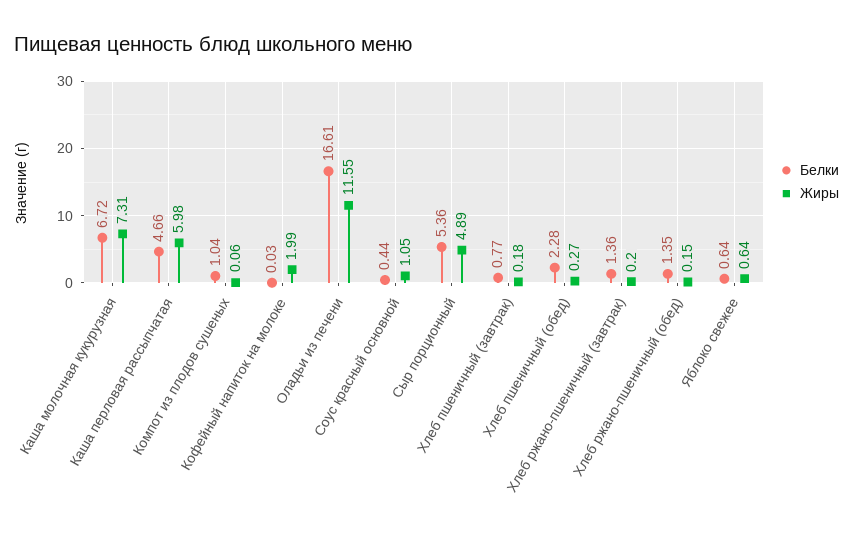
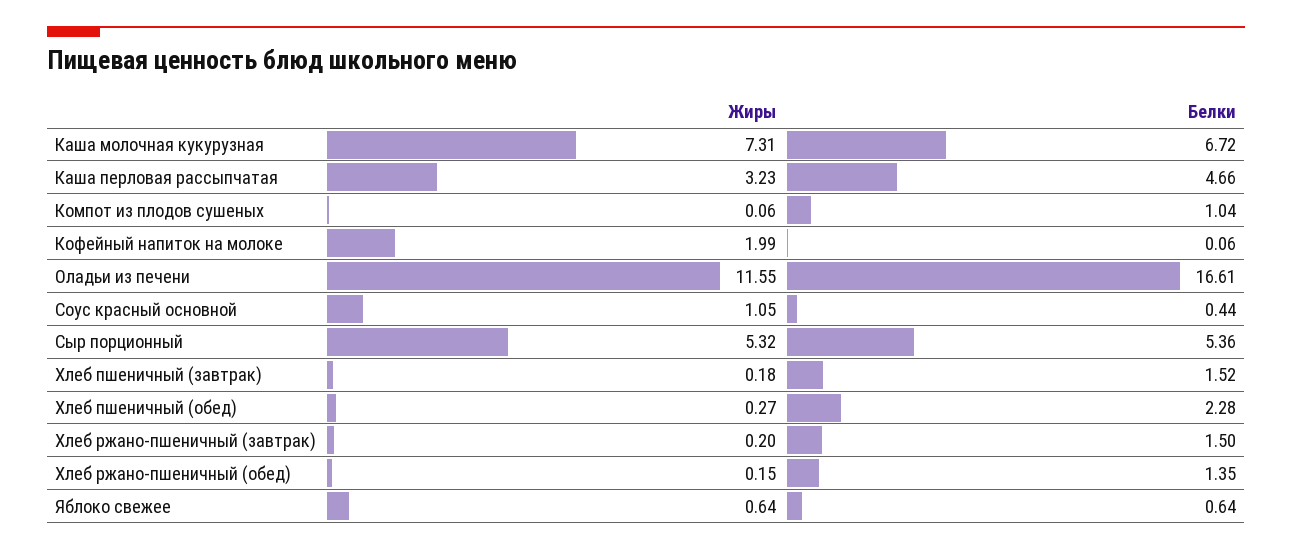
  {
    "Белки": {
      "Каша молочная кукурузная": 6.72,
      "Каша перловая рассыпчатая": 4.66,
      "Компот из плодов сушеных": 1.04,
-     "Кофейный напиток на молоке": 0.03,
+     "Кофейный напиток на молоке": 0.06,
      "Оладьи из печени": 16.61,
      "Соус красный основной": 0.44,
      "Сыр порционный": 5.36,
-     "Хлеб пшеничный (завтрак)": 0.77,
+     "Хлеб пшеничный (завтрак)": 1.52,
      "Хлеб пшеничный (обед)": 2.28,
-     "Хлеб ржано-пшеничный (завтрак)": 1.36,
+     "Хлеб ржано-пшеничный (завтрак)": 1.5,
      "Хлеб ржано-пшеничный (обед)": 1.35,
      "Яблоко свежее": 0.64
    },
    "Жиры": {
      "Каша молочная кукурузная": 7.31,
-     "Каша перловая рассыпчатая": 5.98,
+     "Каша перловая рассыпчатая": 3.23,
      "Компот из плодов сушеных": 0.06,
      "Кофейный напиток на молоке": 1.99,
      "Оладьи из печени": 11.55,
      "Соус красный основной": 1.05,
-     "Сыр порционный": 4.89,
+     "Сыр порционный": 5.32,
      "Хлеб пшеничный (завтрак)": 0.18,
      "Хлеб пшеничный (обед)": 0.27,
      "Хлеб ржано-пшеничный (завтрак)": 0.2,
      "Хлеб ржано-пшеничный (обед)": 0.15,
      "Яблоко свежее": 0.64
    }
  }

